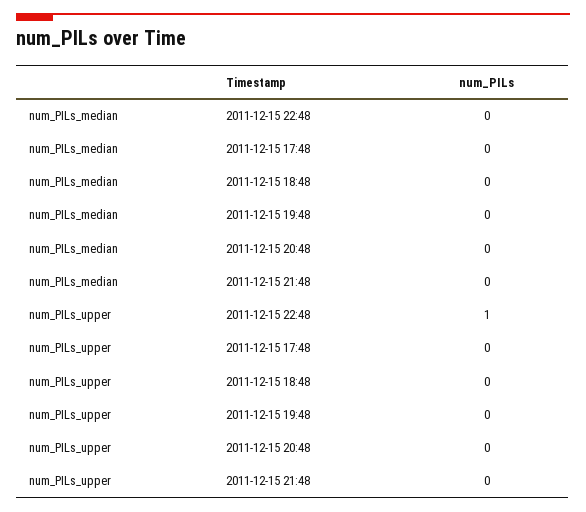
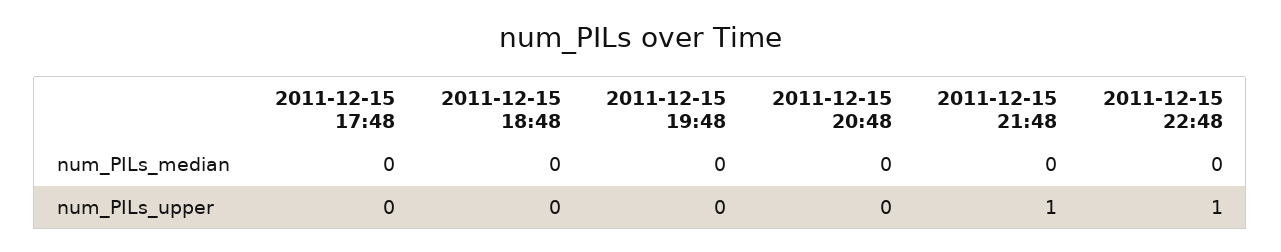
  {
    "num_PILs_median": {
      "2011-12-15 22:48": 0,
      "2011-12-15 17:48": 0,
      "2011-12-15 18:48": 0,
      "2011-12-15 19:48": 0,
      "2011-12-15 20:48": 0,
      "2011-12-15 21:48": 0
    },
    "num_PILs_upper": {
      "2011-12-15 22:48": 1,
      "2011-12-15 17:48": 0,
      "2011-12-15 18:48": 0,
      "2011-12-15 19:48": 0,
      "2011-12-15 20:48": 0,
-     "2011-12-15 21:48": 0
+     "2011-12-15 21:48": 1
    }
  }

